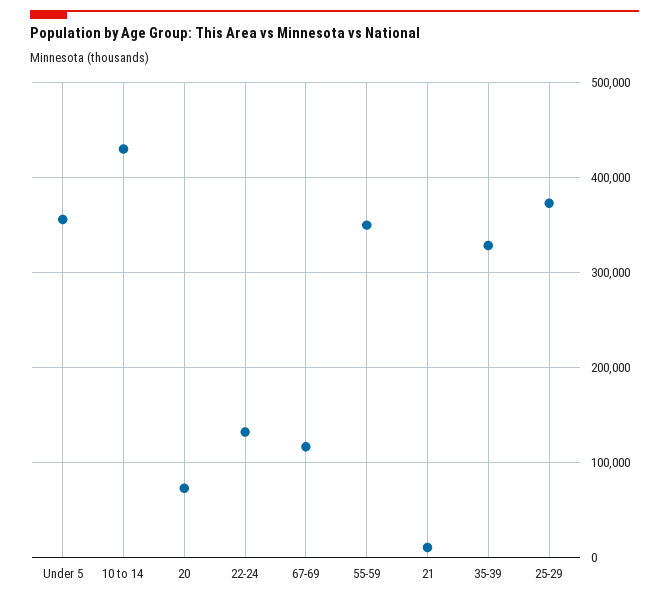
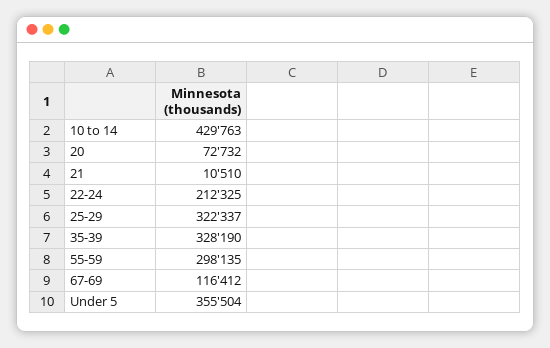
  {
    "Under 5": 355504,
    "10 to 14": 429763,
    "20": 72732,
-   "22-24": 130000,
+   "22-24": 212325,
    "67-69": 116412,
-   "55-59": 350000,
+   "55-59": 298135,
    "21": 10510,
    "35-39": 328190,
-   "25-29": 370000
+   "25-29": 322337
  }

